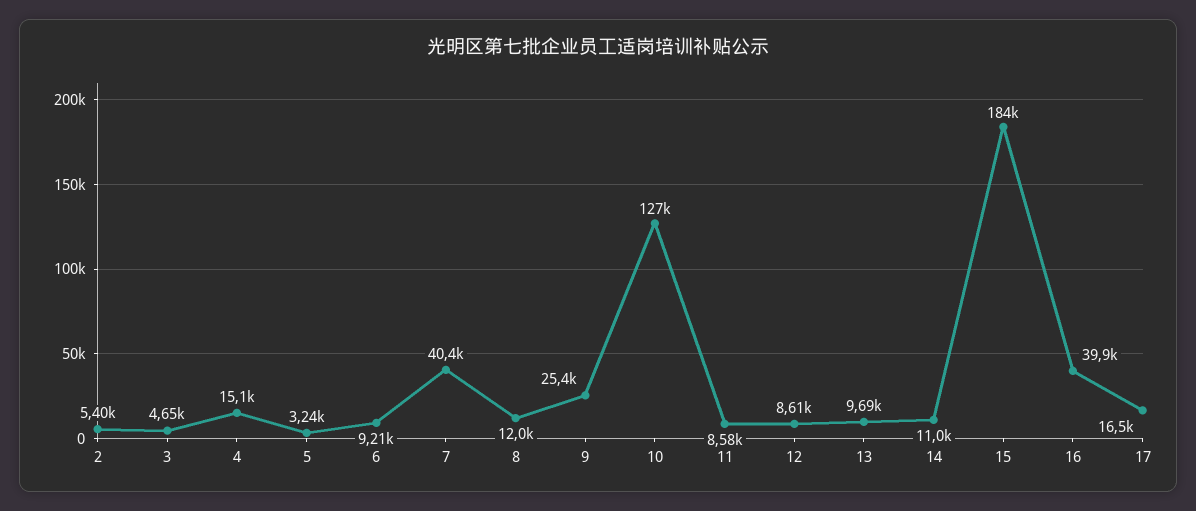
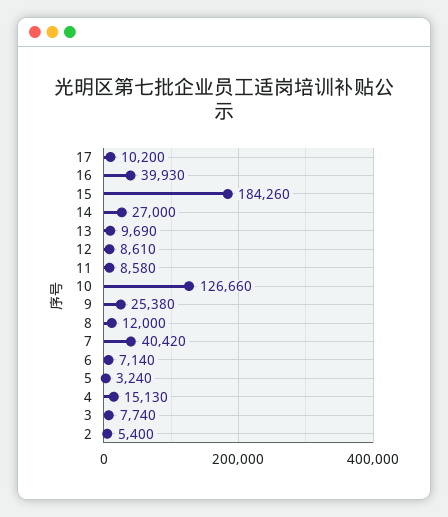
  {
    "2": 5400,
-   "3": 4650,
+   "3": 7740,
    "4": 15130,
    "5": 3240,
-   "6": 9210,
+   "6": 7140,
    "7": 40420,
    "8": 12000,
    "9": 25380,
    "10": 126660,
    "11": 8580,
    "12": 8610,
    "13": 9690,
-   "14": 11000,
+   "14": 27000,
    "15": 184260,
    "16": 39930,
-   "17": 16500
+   "17": 10200
  }

